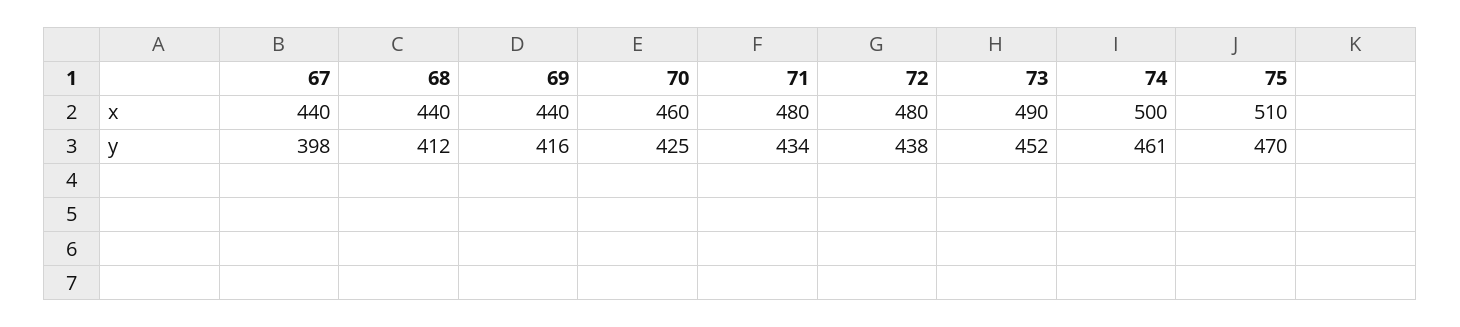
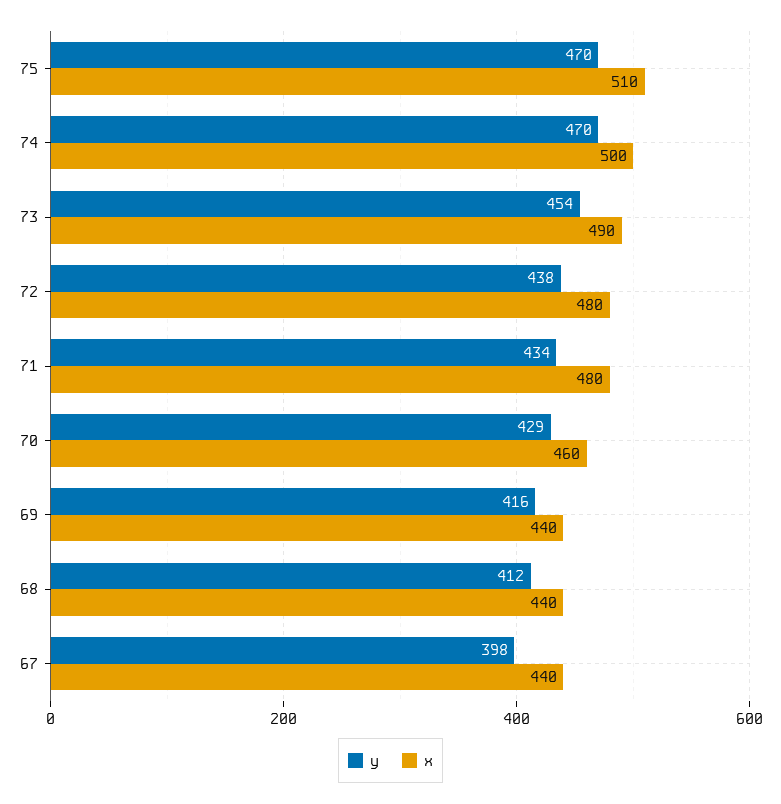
  {
    "x": {
      "67": 440,
      "68": 440,
      "69": 440,
      "70": 460,
      "71": 480,
      "72": 480,
      "73": 490,
      "74": 500,
      "75": 510
    },
    "y": {
      "67": 398,
      "68": 412,
      "69": 416,
-     "70": 425,
+     "70": 429,
      "71": 434,
      "72": 438,
-     "73": 452,
+     "73": 454,
-     "74": 461,
+     "74": 470,
      "75": 470
    }
  }

